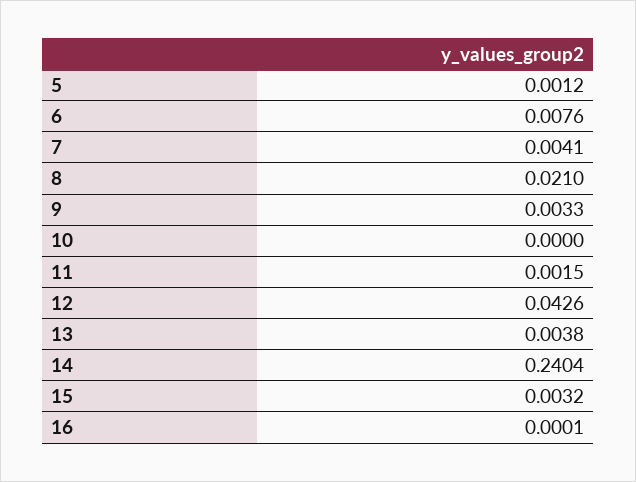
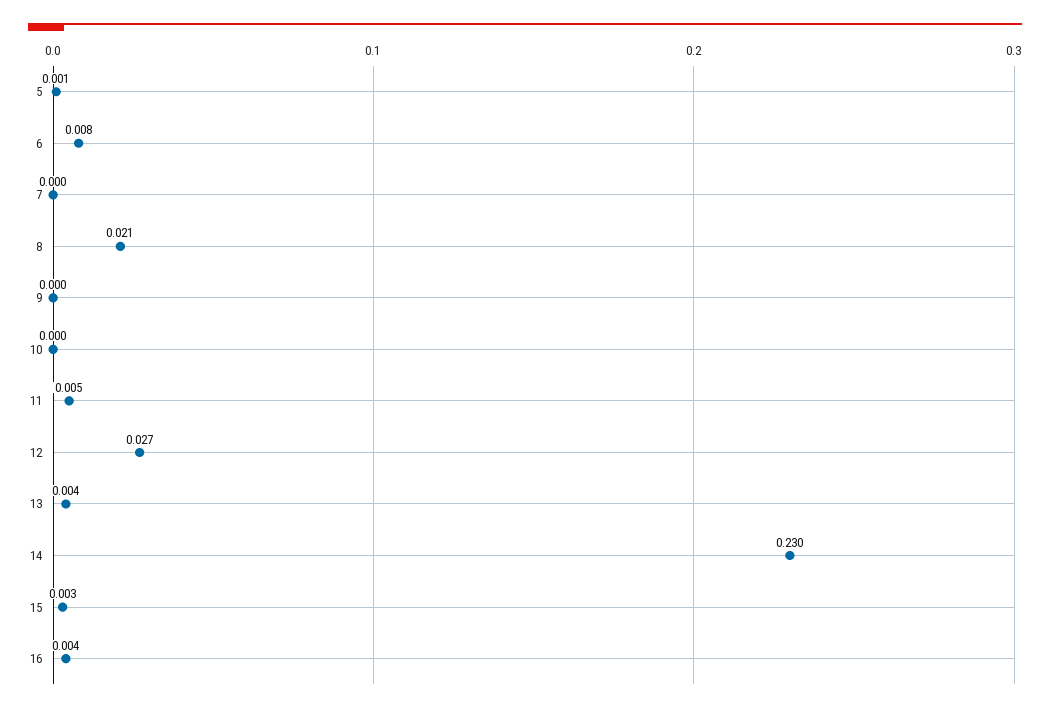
  {
    "5": 0.0012,
    "6": 0.0076,
-   "7": 0.0041,
+   "7": 0,
    "8": 0.021,
-   "9": 0.0033,
+   "9": 0,
    "10": 0,
-   "11": 0.0015,
+   "11": 0.005,
-   "12": 0.0426,
+   "12": 0.027,
    "13": 0.0038,
-   "14": 0.2404,
+   "14": 0.23,
    "15": 0.0032,
-   "16": 0.0001
+   "16": 0.004
  }

